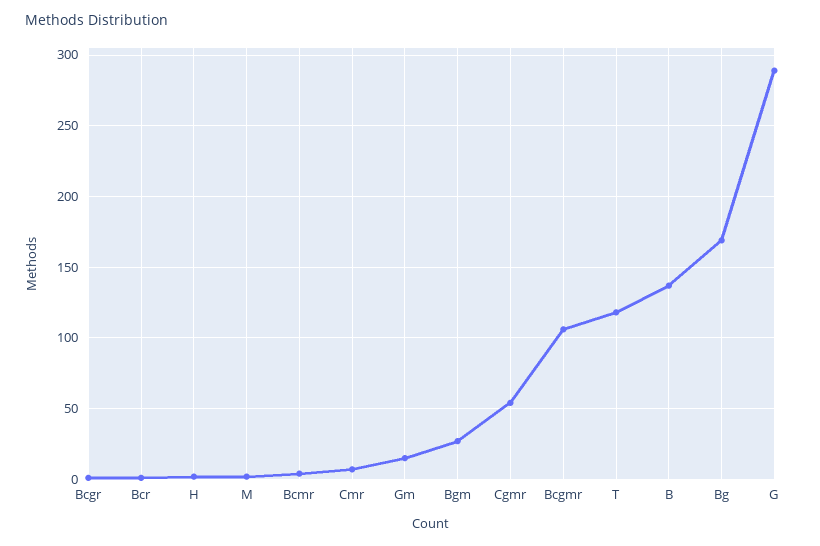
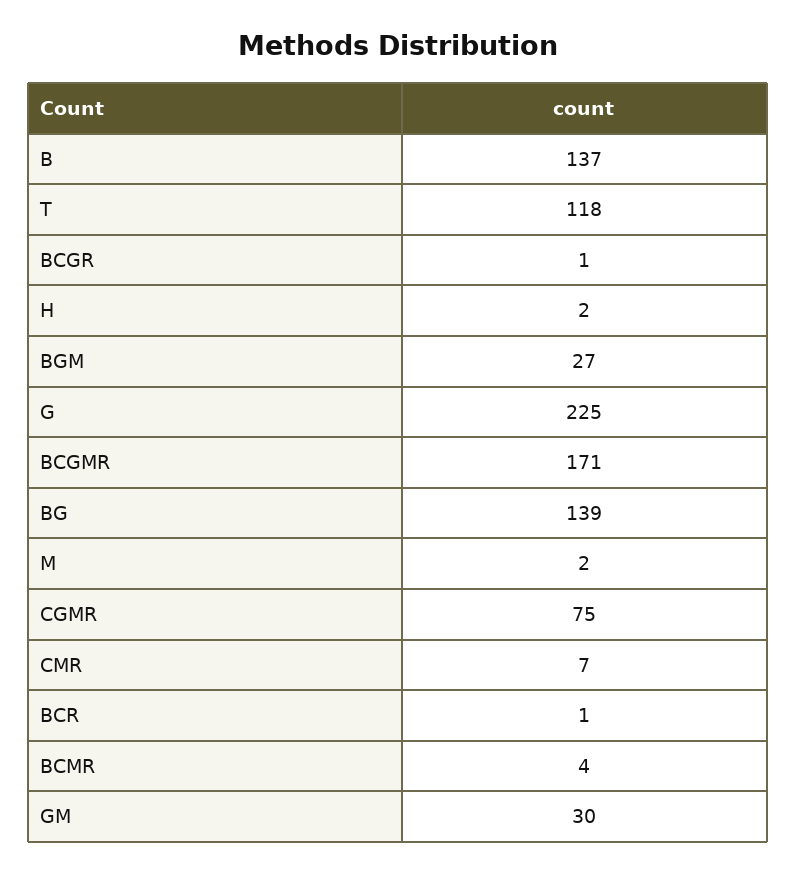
  {
    "Bcgr": 1,
    "Bcr": 1,
    "H": 2,
    "M": 2,
    "Bcmr": 4,
    "Cmr": 7,
-   "Gm": 15,
+   "Gm": 30,
    "Bgm": 27,
-   "Cgmr": 55,
+   "Cgmr": 75,
-   "Bcgmr": 105,
+   "Bcgmr": 171,
    "T": 118,
    "B": 137,
-   "Bg": 170,
+   "Bg": 139,
-   "G": 290
+   "G": 225
  }

